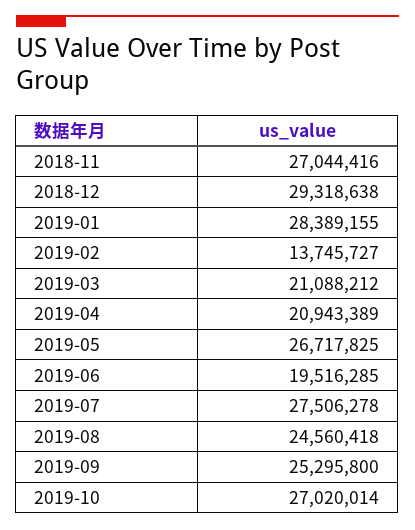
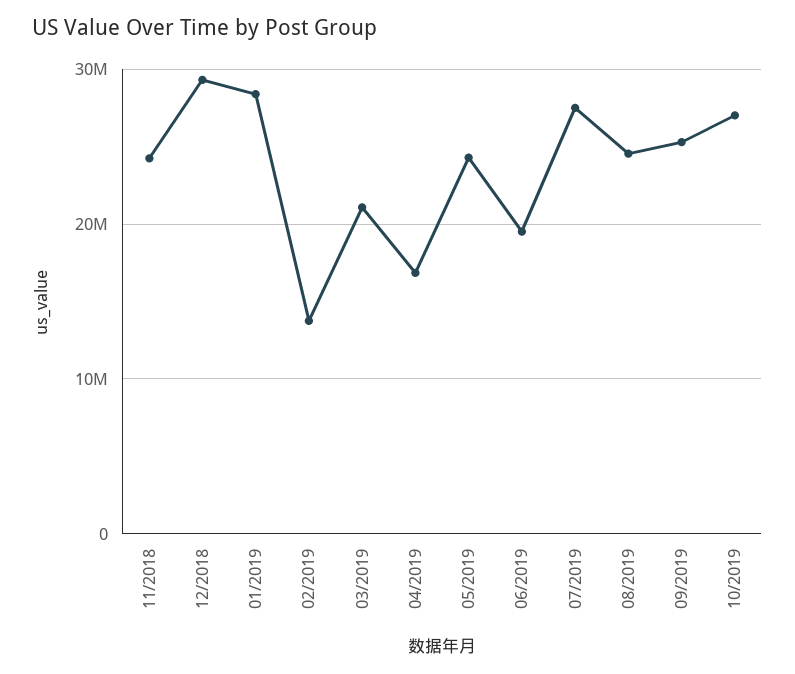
  {
-   "2018-11": 27044416,
+   "2018-11": 24000000,
    "2018-12": 29318638,
    "2019-01": 28389155,
    "2019-02": 13745727,
    "2019-03": 21088212,
-   "2019-04": 20943389,
+   "2019-04": 17000000,
-   "2019-05": 26717825,
+   "2019-05": 24000000,
    "2019-06": 19516285,
    "2019-07": 27506278,
    "2019-08": 24560418,
    "2019-09": 25295800,
    "2019-10": 27020014
  }

